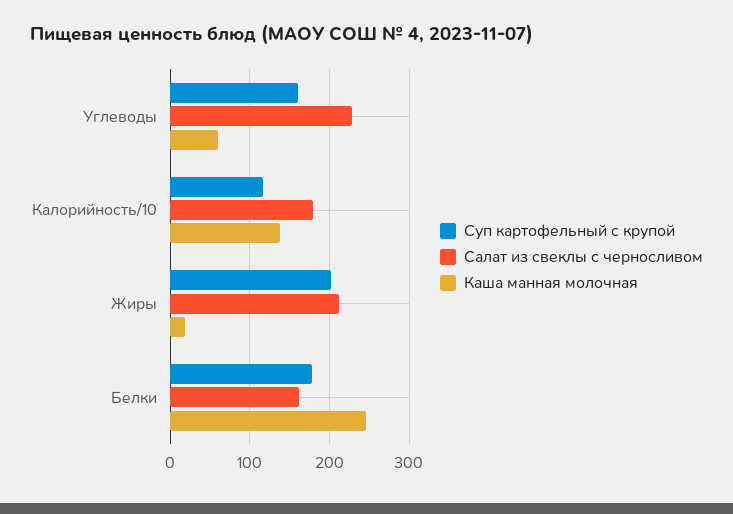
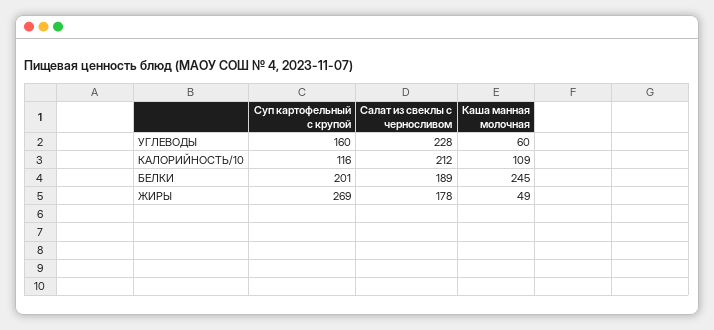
  {
    "Суп картофельный с крупой": {
      "Углеводы": 160,
      "Калорийность/10": 116,
-     "Жиры": 200,
+     "Жиры": 269,
-     "Белки": 180
+     "Белки": 201
    },
    "Салат из свеклы с черносливом": {
      "Углеводы": 228,
-     "Калорийность/10": 180,
+     "Калорийность/10": 212,
-     "Жиры": 210,
+     "Жиры": 178,
-     "Белки": 160
+     "Белки": 189
    },
    "Каша манная молочная": {
      "Углеводы": 60,
-     "Калорийность/10": 140,
+     "Калорийность/10": 109,
-     "Жиры": 20,
+     "Жиры": 49,
      "Белки": 245
    }
  }

